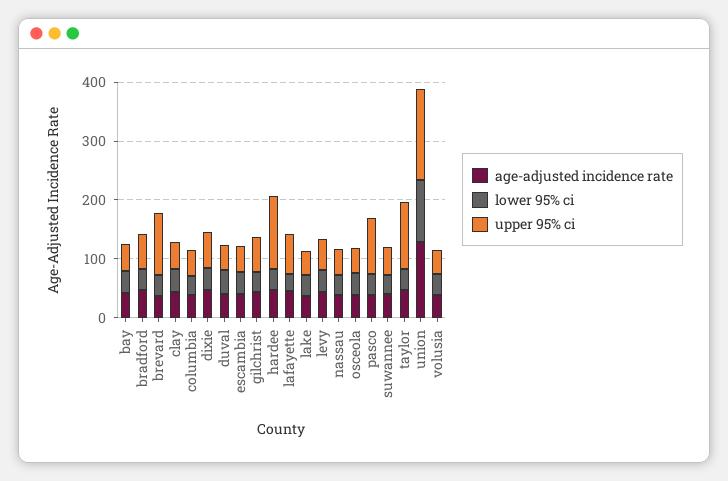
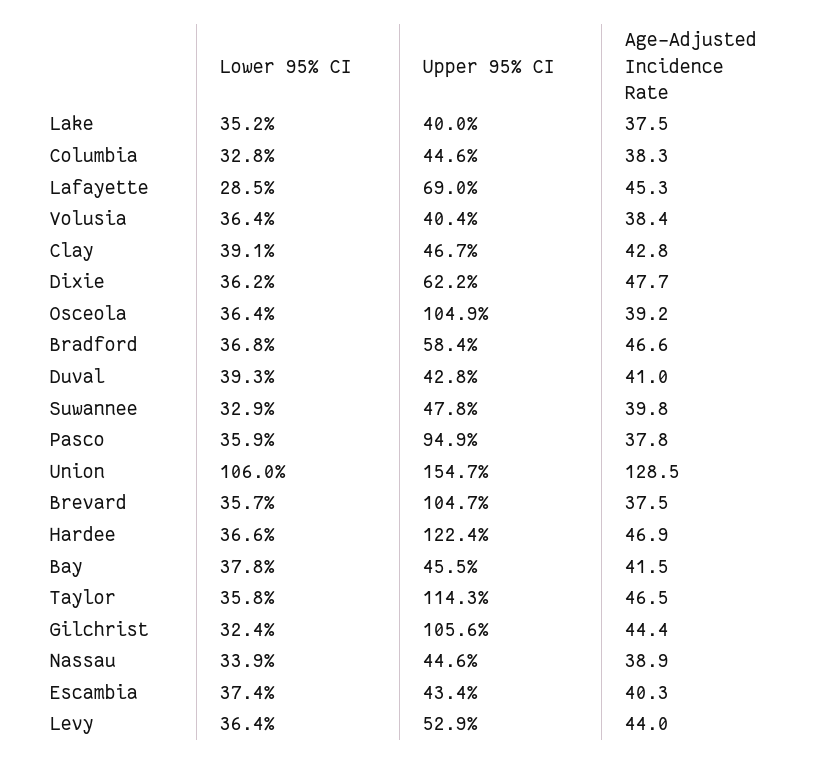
  {
    "age-adjusted incidence rate": {
      "bay": 41.5,
      "bradford": 46.6,
      "brevard": 37.5,
      "clay": 42.8,
      "columbia": 38.3,
      "dixie": 47.7,
      "duval": 41,
      "escambia": 40.3,
      "gilchrist": 44.4,
      "hardee": 46.9,
      "lafayette": 45.3,
      "lake": 37.5,
      "levy": 44,
      "nassau": 38.9,
      "osceola": 39.2,
      "pasco": 37.8,
      "suwannee": 39.8,
      "taylor": 46.5,
      "union": 128.5,
      "volusia": 38.4
    },
    "lower 95% ci": {
      "bay": 37.8,
      "bradford": 36.8,
      "brevard": 35.7,
      "clay": 39.1,
      "columbia": 32.8,
      "dixie": 36.2,
      "duval": 39.3,
      "escambia": 37.4,
      "gilchrist": 32.4,
      "hardee": 36.6,
      "lafayette": 28.5,
      "lake": 35.2,
      "levy": 36.4,
      "nassau": 33.9,
      "osceola": 36.4,
      "pasco": 35.9,
      "suwannee": 32.9,
      "taylor": 35.8,
      "union": 106,
      "volusia": 36.4
    },
    "upper 95% ci": {
      "bay": 45.5,
      "bradford": 58.4,
      "brevard": 104.7,
      "clay": 46.7,
      "columbia": 44.6,
      "dixie": 62.2,
      "duval": 42.8,
      "escambia": 43.4,
-     "gilchrist": 60,
+     "gilchrist": 105.6,
      "hardee": 122.4,
      "lafayette": 69,
      "lake": 40,
      "levy": 52.9,
      "nassau": 44.6,
-     "osceola": 40,
+     "osceola": 104.9,
      "pasco": 94.9,
      "suwannee": 47.8,
      "taylor": 114.3,
      "union": 154.7,
      "volusia": 40.4
    }
  }

